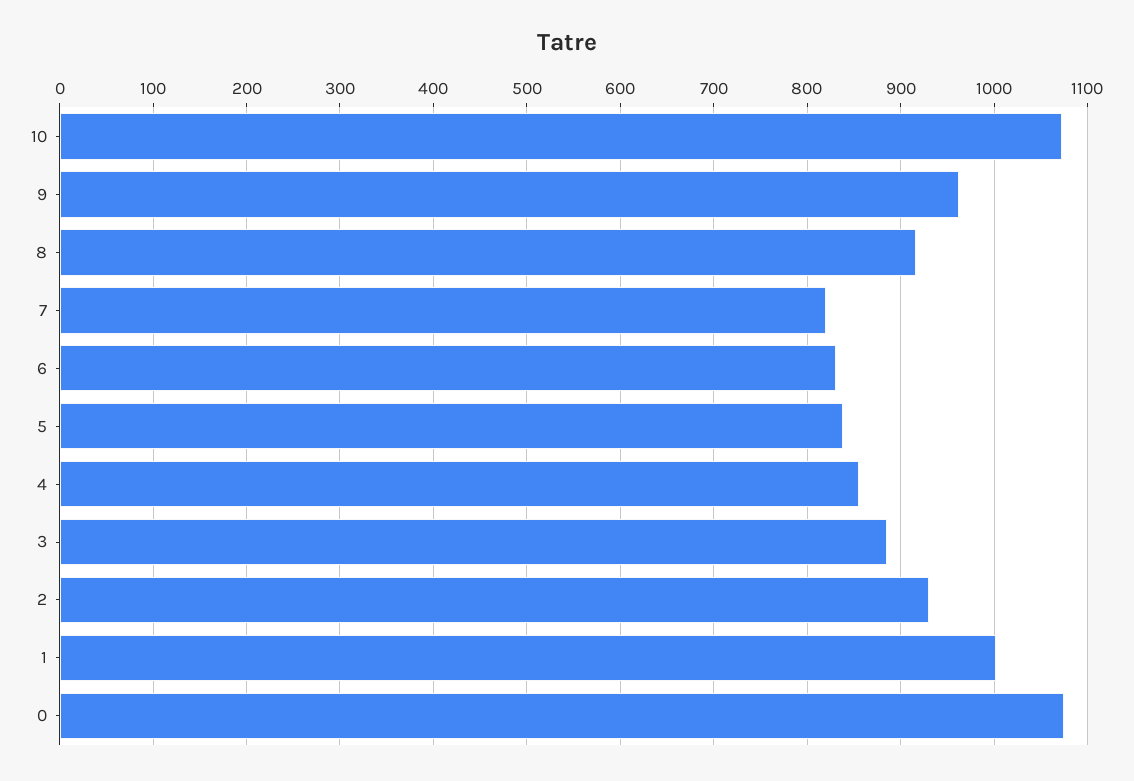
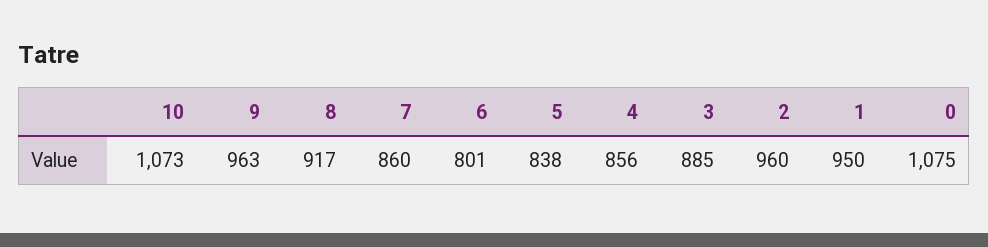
  {
    "10": 1073,
    "9": 963,
    "8": 917,
-   "7": 820,
+   "7": 860,
-   "6": 830,
+   "6": 801,
    "5": 838,
    "4": 856,
    "3": 885,
-   "2": 930,
+   "2": 960,
-   "1": 1000,
+   "1": 950,
    "0": 1075
  }

